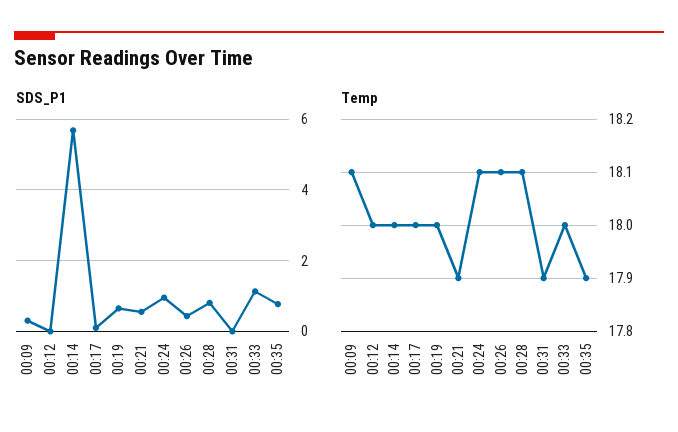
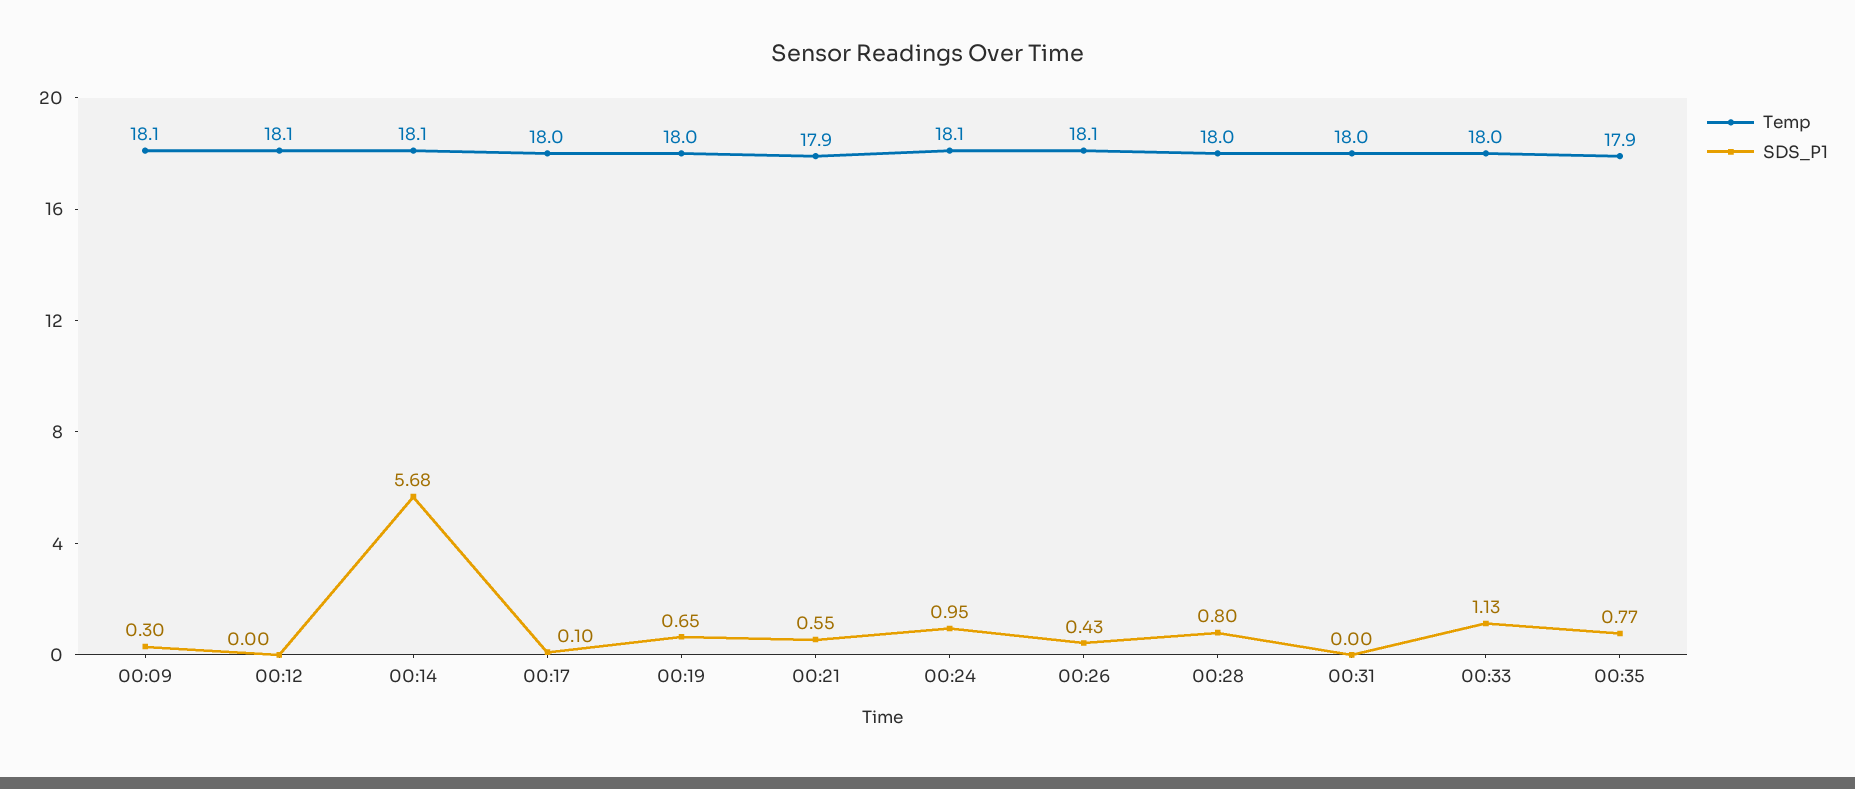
  {
    "SDS_P1": {
      "00:09": 0.3,
      "00:12": 0,
      "00:14": 5.68,
      "00:17": 0.1,
      "00:19": 0.65,
      "00:21": 0.55,
      "00:24": 0.95,
      "00:26": 0.43,
      "00:28": 0.8,
      "00:31": 0,
      "00:33": 1.13,
      "00:35": 0.77
    },
    "Temp": {
      "00:09": 18.1,
-     "00:12": 18,
+     "00:12": 18.1,
-     "00:14": 18,
+     "00:14": 18.1,
      "00:17": 18,
      "00:19": 18,
      "00:21": 17.9,
      "00:24": 18.1,
      "00:26": 18.1,
-     "00:28": 18.1,
+     "00:28": 18,
-     "00:31": 17.9,
+     "00:31": 18,
      "00:33": 18,
      "00:35": 17.9
    }
  }

